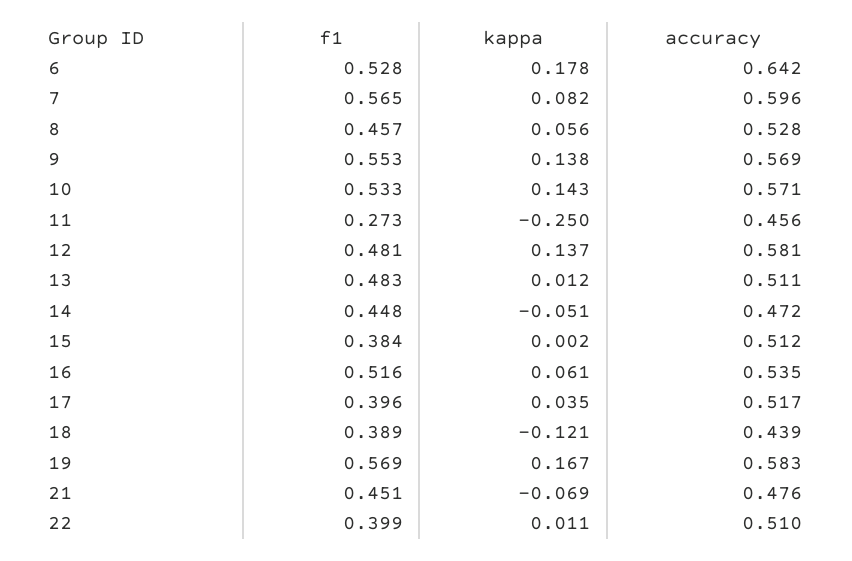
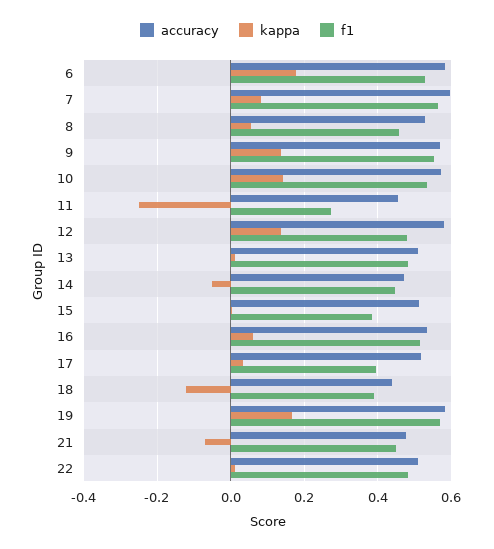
  {
    "f1": {
      "6": 0.528,
      "7": 0.565,
      "8": 0.457,
      "9": 0.553,
      "10": 0.533,
      "11": 0.273,
      "12": 0.481,
      "13": 0.483,
      "14": 0.448,
      "15": 0.384,
      "16": 0.516,
      "17": 0.396,
      "18": 0.389,
      "19": 0.569,
      "21": 0.451,
-     "22": 0.399
+     "22": 0.48
    },
    "kappa": {
      "6": 0.178,
      "7": 0.082,
      "8": 0.056,
      "9": 0.138,
      "10": 0.143,
      "11": -0.25,
      "12": 0.137,
      "13": 0.012,
      "14": -0.051,
      "15": 0.002,
      "16": 0.061,
      "17": 0.035,
      "18": -0.121,
      "19": 0.167,
      "21": -0.069,
      "22": 0.011
    },
    "accuracy": {
-     "6": 0.642,
+     "6": 0.58,
      "7": 0.596,
      "8": 0.528,
      "9": 0.569,
      "10": 0.571,
      "11": 0.456,
      "12": 0.581,
      "13": 0.511,
      "14": 0.472,
      "15": 0.512,
      "16": 0.535,
      "17": 0.517,
      "18": 0.439,
      "19": 0.583,
      "21": 0.476,
      "22": 0.51
    }
  }

